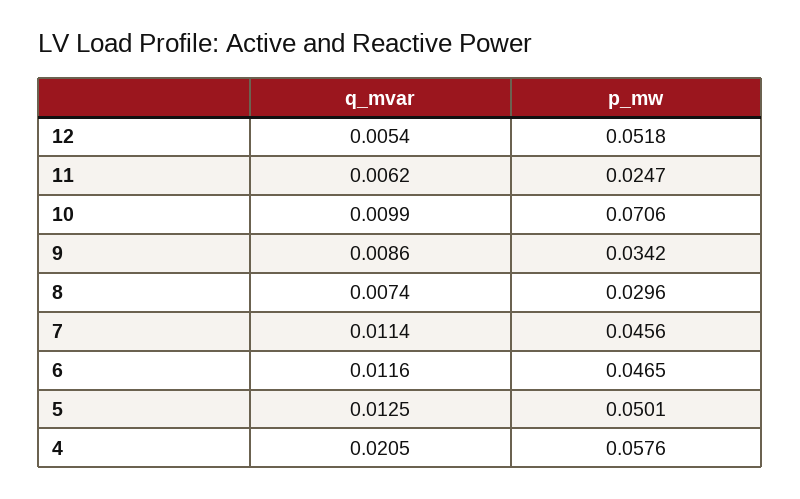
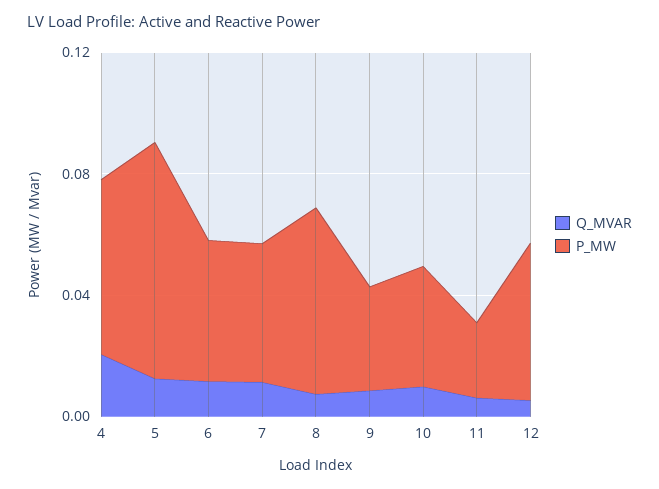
  {
    "q_mvar": {
      "12": 0.0054,
      "11": 0.0062,
      "10": 0.0099,
      "9": 0.0086,
      "8": 0.0074,
      "7": 0.0114,
      "6": 0.0116,
      "5": 0.0125,
      "4": 0.0205
    },
    "p_mw": {
      "12": 0.0518,
      "11": 0.0247,
-     "10": 0.0706,
+     "10": 0.04,
      "9": 0.0342,
-     "8": 0.0296,
+     "8": 0.06,
      "7": 0.0456,
      "6": 0.0465,
-     "5": 0.0501,
+     "5": 0.08,
      "4": 0.0576
    }
  }

